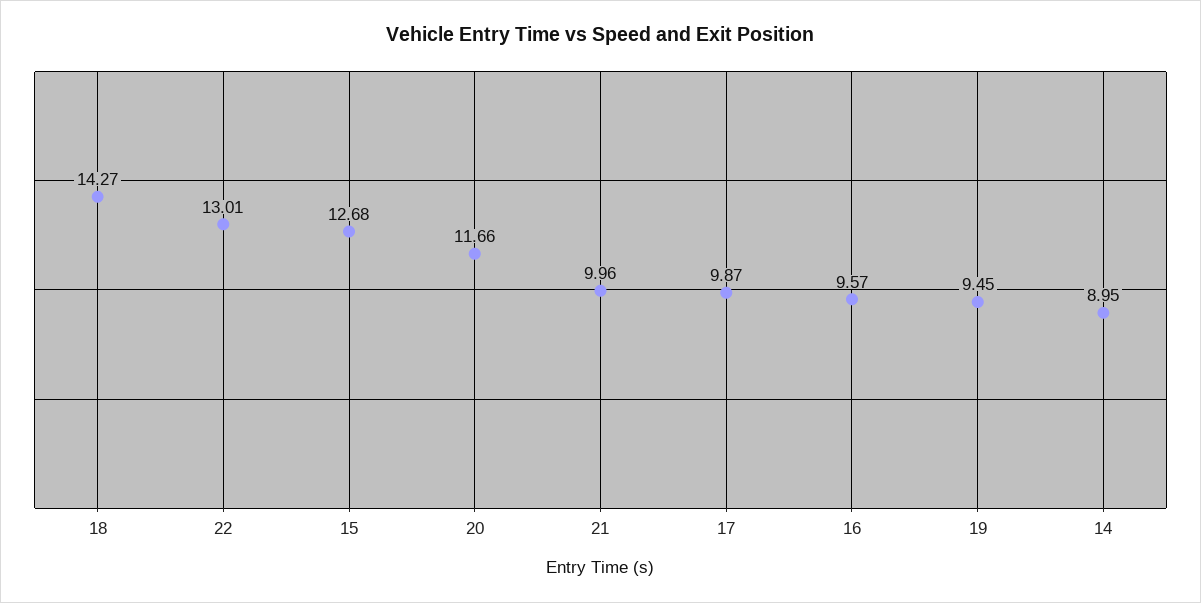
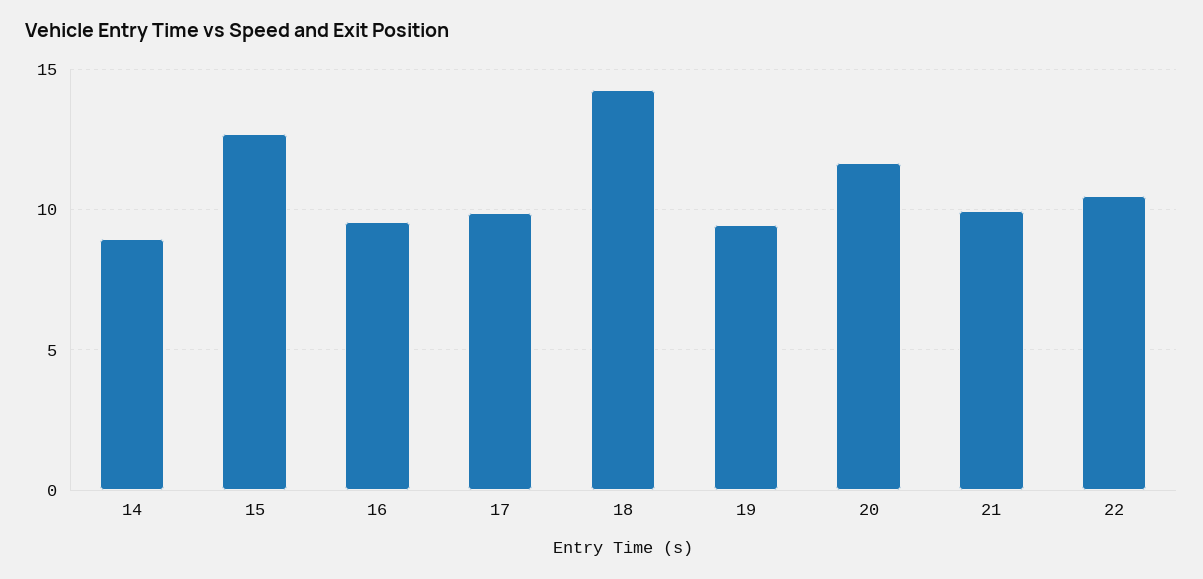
  {
    "18": 14.27,
-   "22": 13.01,
+   "22": 10.5,
    "15": 12.68,
    "20": 11.66,
    "21": 9.96,
    "17": 9.87,
    "16": 9.57,
    "19": 9.45,
    "14": 8.95
  }

